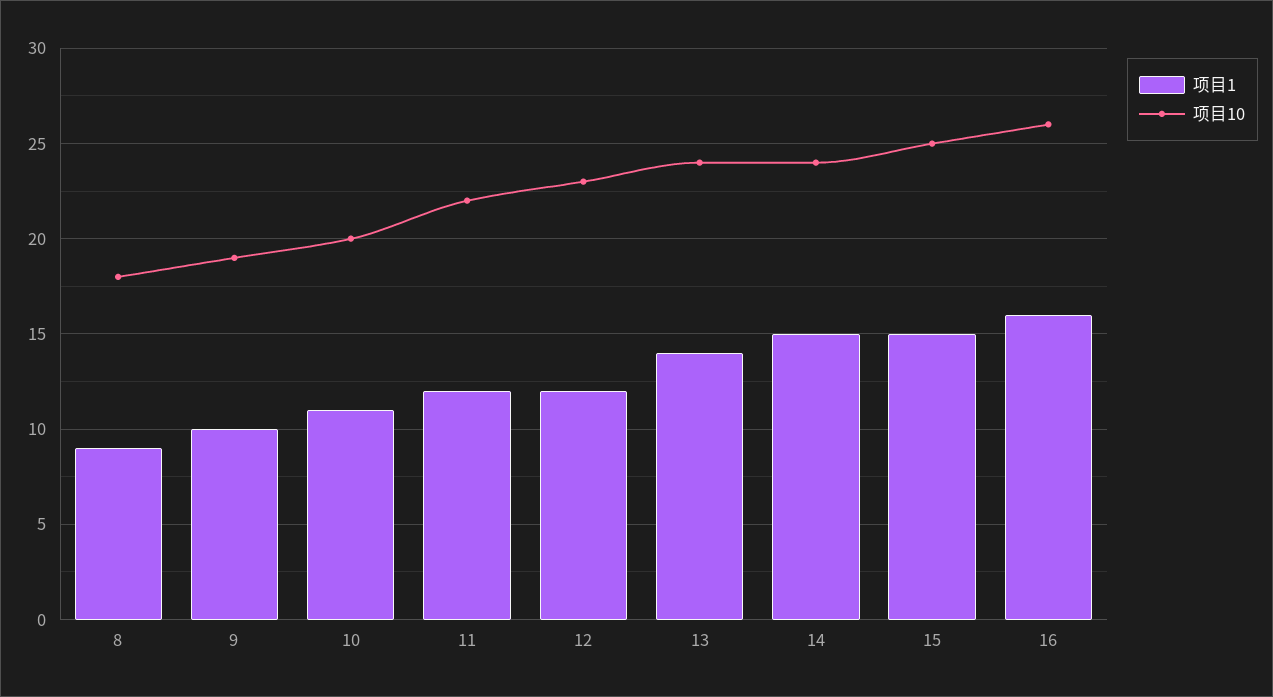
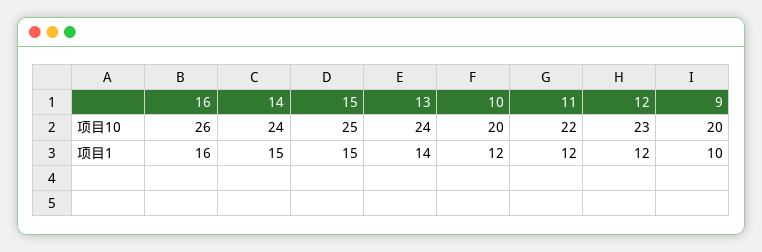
  {
    "项目1": {
-     "8": 9,
      "9": 10,
-     "10": 11,
+     "10": 12,
      "11": 12,
      "12": 12,
      "13": 14,
      "14": 15,
      "15": 15,
      "16": 16
    },
    "项目10": {
-     "8": 18,
-     "9": 19,
+     "9": 20,
      "10": 20,
      "11": 22,
      "12": 23,
      "13": 24,
      "14": 24,
      "15": 25,
      "16": 26
    }
  }

